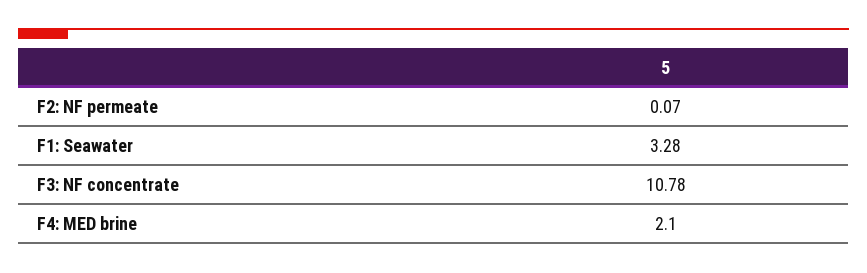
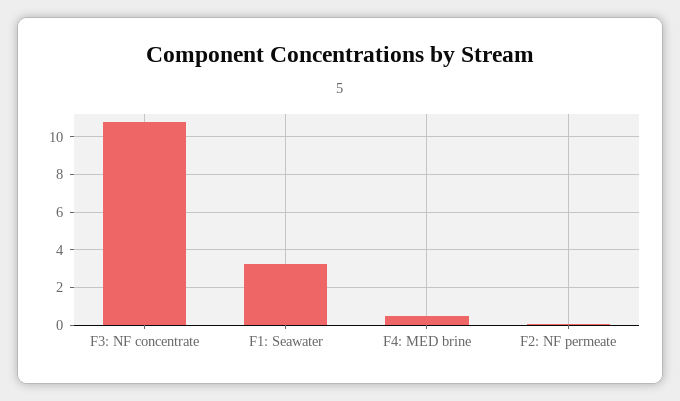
  {
    "F2: NF permeate": 0.07,
    "F1: Seawater": 3.28,
    "F3: NF concentrate": 10.78,
-   "F4: MED brine": 2.1
+   "F4: MED brine": 0.5
  }

